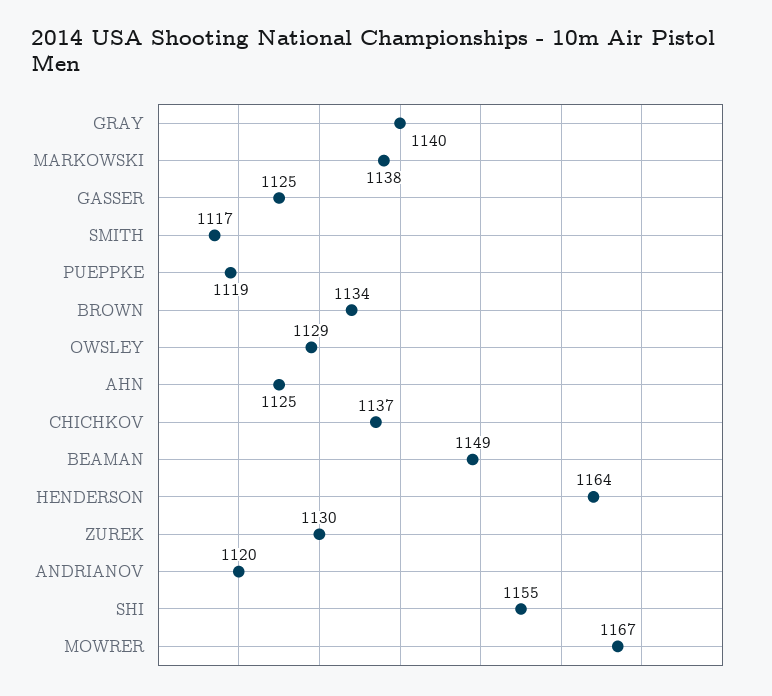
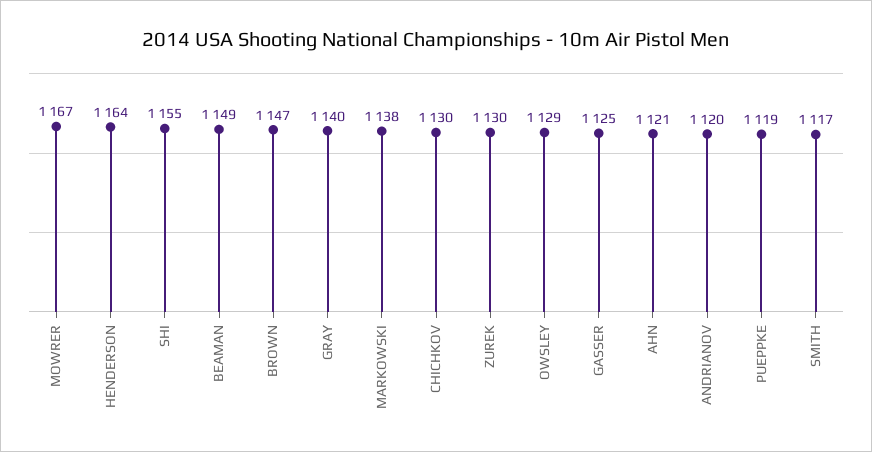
  {
    "GRAY": 1140,
    "MARKOWSKI": 1138,
    "GASSER": 1125,
    "SMITH": 1117,
    "PUEPPKE": 1119,
-   "BROWN": 1134,
+   "BROWN": 1147,
    "OWSLEY": 1129,
-   "AHN": 1125,
+   "AHN": 1121,
-   "CHICHKOV": 1137,
+   "CHICHKOV": 1130,
    "BEAMAN": 1149,
    "HENDERSON": 1164,
    "ZUREK": 1130,
    "ANDRIANOV": 1120,
    "SHI": 1155,
    "MOWRER": 1167
  }

